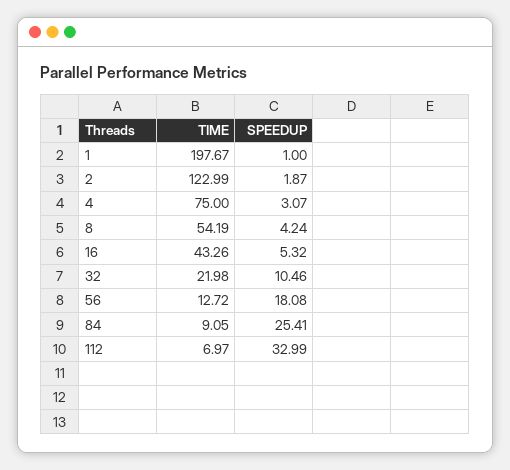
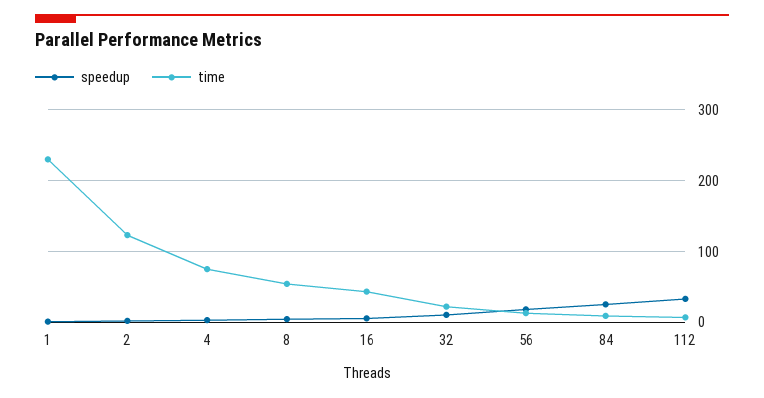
  {
    "TIME": {
-     "1": 197.67,
+     "1": 230,
      "2": 122.99,
      "4": 75,
      "8": 54.19,
      "16": 43.26,
      "32": 21.98,
      "56": 12.72,
      "84": 9.05,
      "112": 6.97
    },
    "SPEEDUP": {
      "1": 1,
      "2": 1.87,
      "4": 3.07,
      "8": 4.24,
      "16": 5.32,
      "32": 10.46,
      "56": 18.08,
      "84": 25.41,
      "112": 32.99
    }
  }

